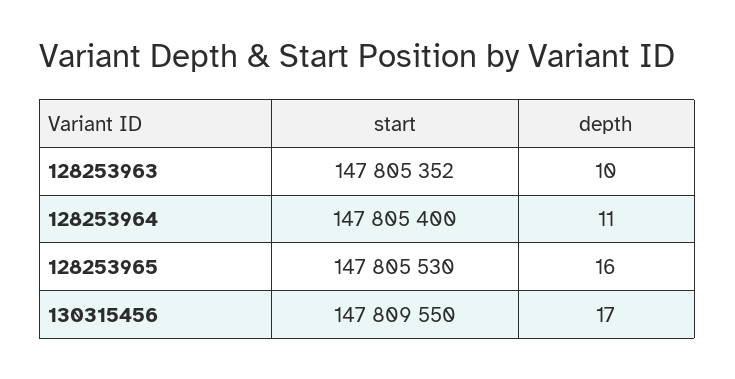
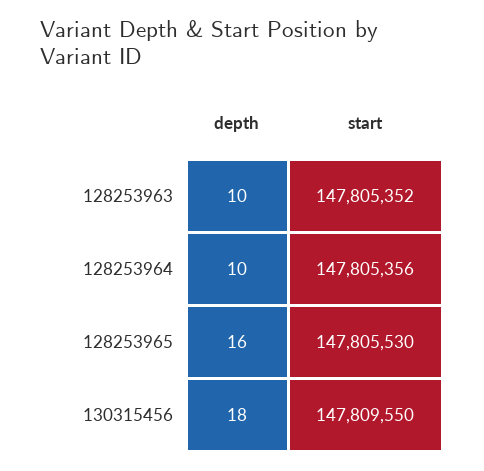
  {
    "start": {
      "128253963": 147805352,
-     "128253964": 147805400,
+     "128253964": 147805356,
      "128253965": 147805530,
      "130315456": 147809550
    },
    "depth": {
      "128253963": 10,
-     "128253964": 11,
+     "128253964": 10,
      "128253965": 16,
-     "130315456": 17
+     "130315456": 18
    }
  }

